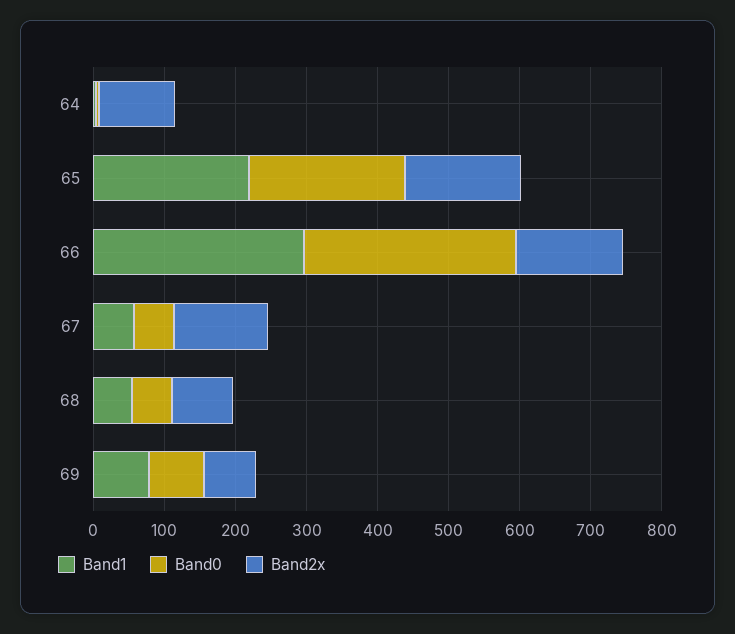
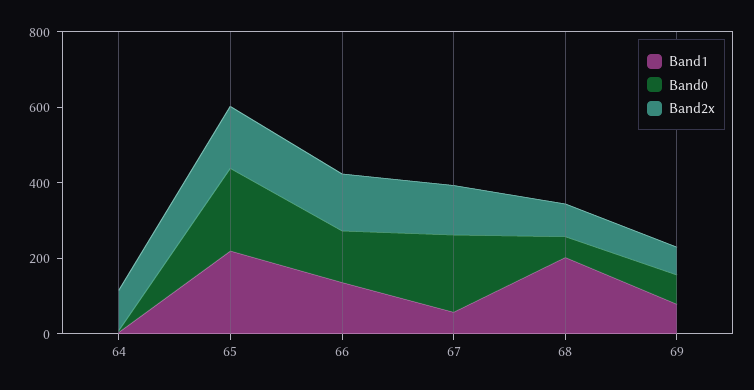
  {
    "Band1": {
      "64": 0,
      "65": 220,
-     "66": 300,
+     "66": 150,
      "67": 60,
-     "68": 60,
+     "68": 200,
      "69": 80
    },
    "Band0": {
      "64": 0,
      "65": 220,
-     "66": 300,
+     "66": 150,
-     "67": 60,
+     "67": 200,
      "68": 60,
      "69": 80
    },
    "Band2x": {
      "64": 100,
      "65": 160,
      "66": 160,
      "67": 140,
      "68": 80,
      "69": 80
    }
  }

